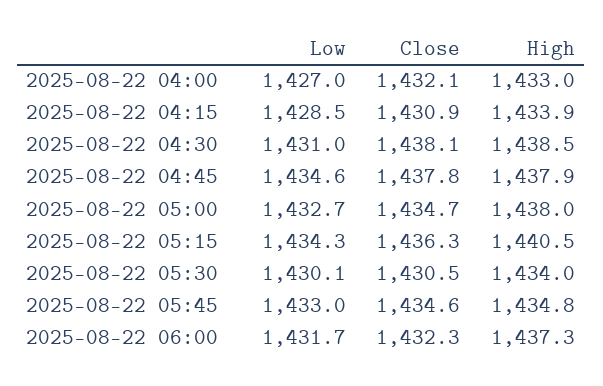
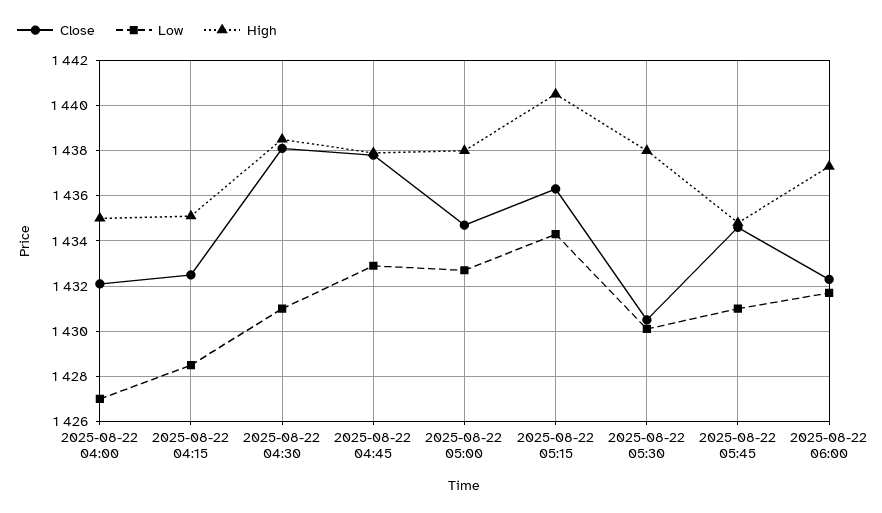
  {
    "Low": {
      "2025-08-22 04:00": 1427,
      "2025-08-22 04:15": 1428.5,
      "2025-08-22 04:30": 1431,
-     "2025-08-22 04:45": 1434.6,
+     "2025-08-22 04:45": 1433,
      "2025-08-22 05:00": 1432.7,
      "2025-08-22 05:15": 1434.3,
      "2025-08-22 05:30": 1430.1,
-     "2025-08-22 05:45": 1433,
+     "2025-08-22 05:45": 1431,
      "2025-08-22 06:00": 1431.7
    },
    "Close": {
      "2025-08-22 04:00": 1432.1,
-     "2025-08-22 04:15": 1430.9,
+     "2025-08-22 04:15": 1432.5,
      "2025-08-22 04:30": 1438.1,
      "2025-08-22 04:45": 1437.8,
      "2025-08-22 05:00": 1434.7,
      "2025-08-22 05:15": 1436.3,
      "2025-08-22 05:30": 1430.5,
      "2025-08-22 05:45": 1434.6,
      "2025-08-22 06:00": 1432.3
    },
    "High": {
-     "2025-08-22 04:00": 1433,
+     "2025-08-22 04:00": 1435,
-     "2025-08-22 04:15": 1433.9,
+     "2025-08-22 04:15": 1435,
      "2025-08-22 04:30": 1438.5,
      "2025-08-22 04:45": 1437.9,
      "2025-08-22 05:00": 1438,
      "2025-08-22 05:15": 1440.5,
-     "2025-08-22 05:30": 1434,
+     "2025-08-22 05:30": 1438,
      "2025-08-22 05:45": 1434.8,
      "2025-08-22 06:00": 1437.3
    }
  }

